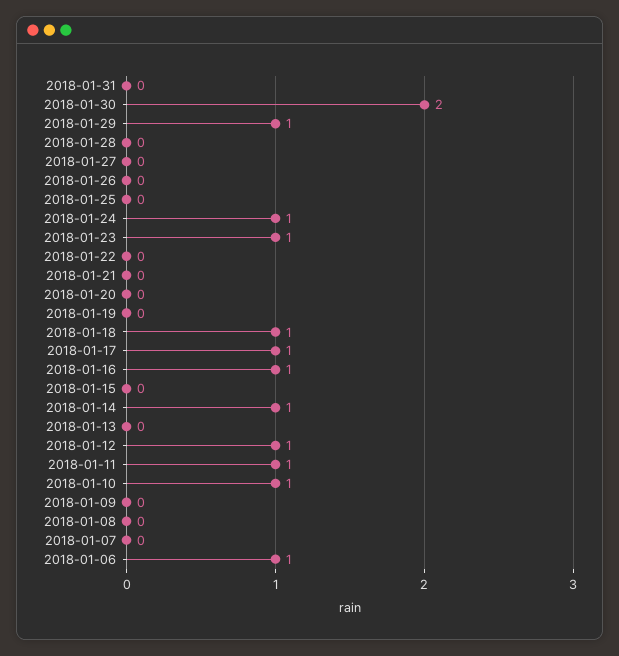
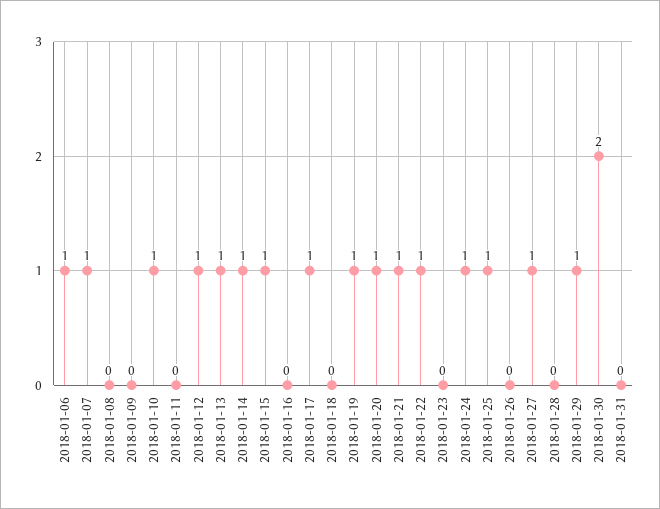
  {
    "2018-01-31": 0,
    "2018-01-30": 2,
    "2018-01-29": 1,
    "2018-01-28": 0,
-   "2018-01-27": 0,
+   "2018-01-27": 1,
    "2018-01-26": 0,
-   "2018-01-25": 0,
+   "2018-01-25": 1,
    "2018-01-24": 1,
-   "2018-01-23": 1,
+   "2018-01-23": 0,
-   "2018-01-22": 0,
+   "2018-01-22": 1,
-   "2018-01-21": 0,
+   "2018-01-21": 1,
-   "2018-01-20": 0,
+   "2018-01-20": 1,
-   "2018-01-19": 0,
+   "2018-01-19": 1,
-   "2018-01-18": 1,
+   "2018-01-18": 0,
    "2018-01-17": 1,
-   "2018-01-16": 1,
+   "2018-01-16": 0,
-   "2018-01-15": 0,
+   "2018-01-15": 1,
    "2018-01-14": 1,
-   "2018-01-13": 0,
+   "2018-01-13": 1,
    "2018-01-12": 1,
-   "2018-01-11": 1,
+   "2018-01-11": 0,
    "2018-01-10": 1,
    "2018-01-09": 0,
    "2018-01-08": 0,
-   "2018-01-07": 0,
+   "2018-01-07": 1,
    "2018-01-06": 1
  }

